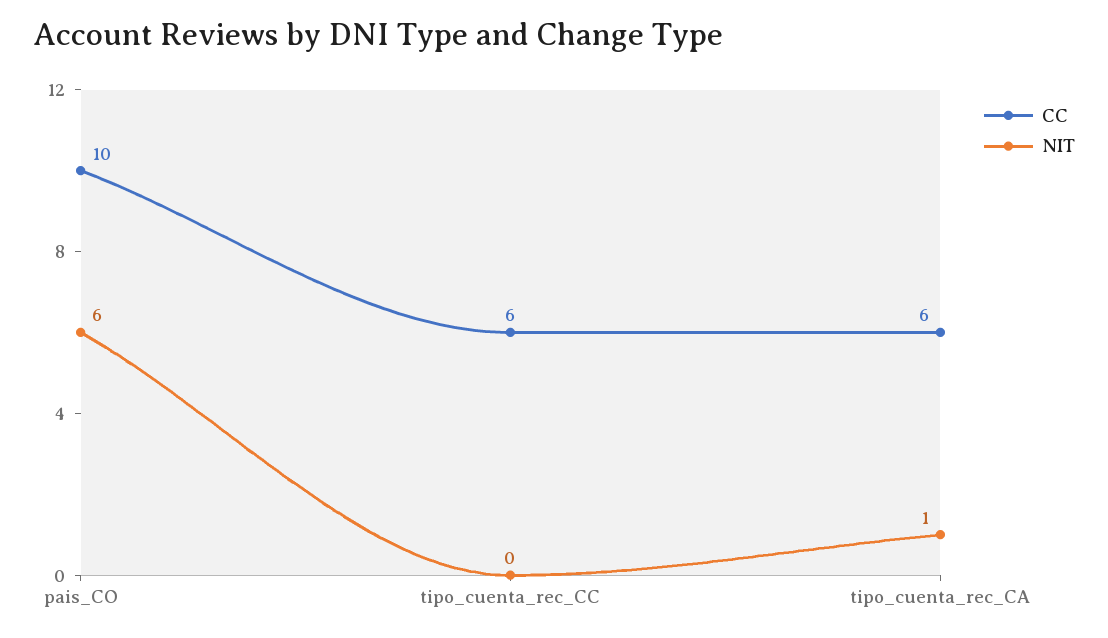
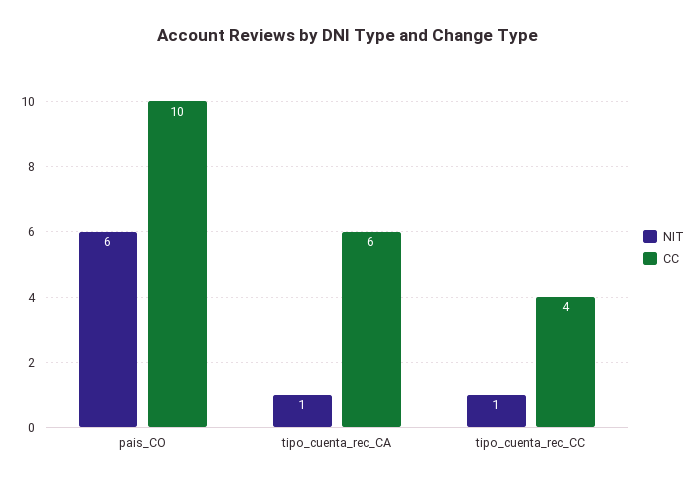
  {
    "CC": {
      "pais_CO": 10,
-     "tipo_cuenta_rec_CC": 6,
+     "tipo_cuenta_rec_CC": 4,
      "tipo_cuenta_rec_CA": 6
    },
    "NIT": {
      "pais_CO": 6,
-     "tipo_cuenta_rec_CC": 0,
+     "tipo_cuenta_rec_CC": 1,
      "tipo_cuenta_rec_CA": 1
    }
  }

